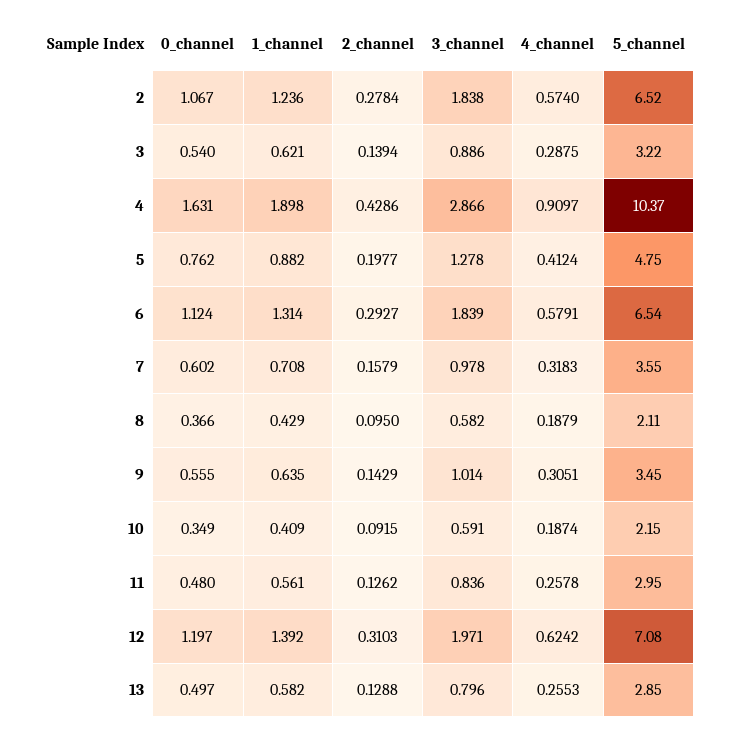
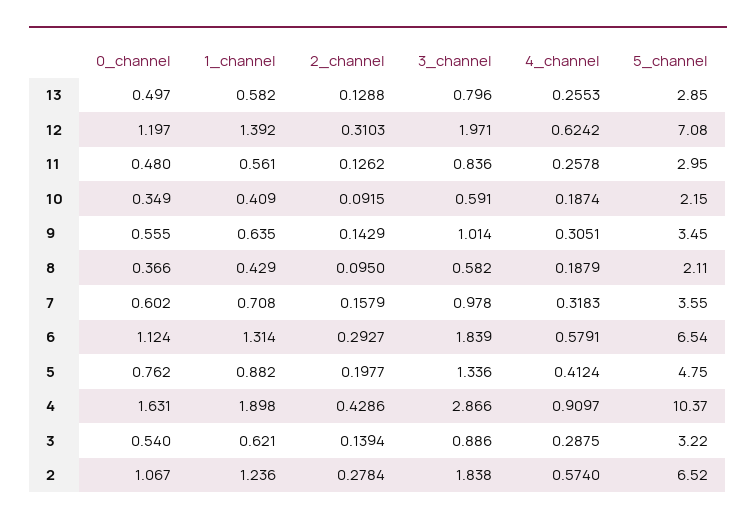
  {
    "0_channel": {
      "2": 1.067,
      "3": 0.54,
      "4": 1.631,
      "5": 0.762,
      "6": 1.124,
      "7": 0.602,
      "8": 0.366,
      "9": 0.555,
      "10": 0.349,
      "11": 0.48,
      "12": 1.197,
      "13": 0.497
    },
    "1_channel": {
      "2": 1.236,
      "3": 0.621,
      "4": 1.898,
      "5": 0.882,
      "6": 1.314,
      "7": 0.708,
      "8": 0.429,
      "9": 0.635,
      "10": 0.409,
      "11": 0.561,
      "12": 1.392,
      "13": 0.582
    },
    "2_channel": {
      "2": 0.2784,
      "3": 0.1394,
      "4": 0.4286,
      "5": 0.1977,
      "6": 0.2927,
      "7": 0.1579,
      "8": 0.095,
      "9": 0.1429,
      "10": 0.0915,
      "11": 0.1262,
      "12": 0.3103,
      "13": 0.1288
    },
    "3_channel": {
      "2": 1.838,
      "3": 0.886,
      "4": 2.866,
-     "5": 1.278,
+     "5": 1.336,
      "6": 1.839,
      "7": 0.978,
      "8": 0.582,
      "9": 1.014,
      "10": 0.591,
      "11": 0.836,
      "12": 1.971,
      "13": 0.796
    },
    "4_channel": {
      "2": 0.574,
      "3": 0.2875,
      "4": 0.9097,
      "5": 0.4124,
      "6": 0.5791,
      "7": 0.3183,
      "8": 0.1879,
      "9": 0.3051,
      "10": 0.1874,
      "11": 0.2578,
      "12": 0.6242,
      "13": 0.2553
    },
    "5_channel": {
      "2": 6.52,
      "3": 3.22,
      "4": 10.37,
      "5": 4.75,
      "6": 6.54,
      "7": 3.55,
      "8": 2.11,
      "9": 3.45,
      "10": 2.15,
      "11": 2.95,
      "12": 7.08,
      "13": 2.85
    }
  }

